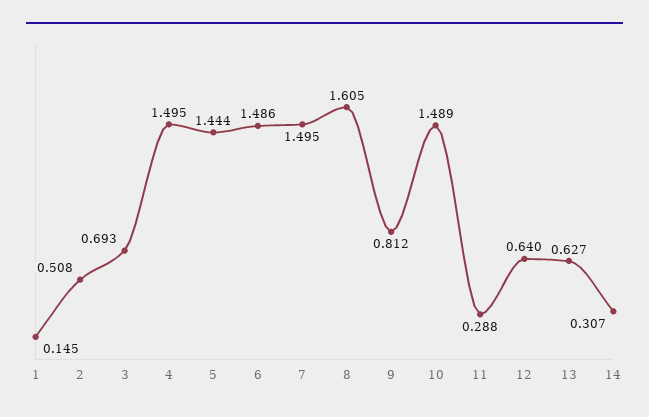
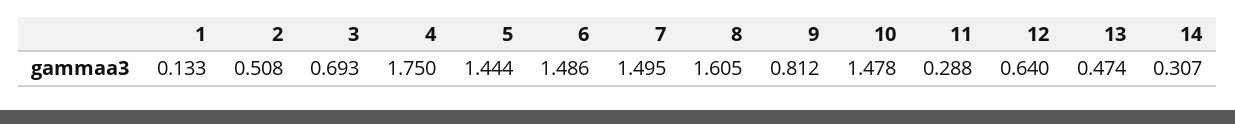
  {
-   "1": 0.145,
+   "1": 0.133,
    "2": 0.508,
    "3": 0.693,
-   "4": 1.495,
+   "4": 1.75,
    "5": 1.444,
    "6": 1.486,
    "7": 1.495,
    "8": 1.605,
    "9": 0.812,
-   "10": 1.489,
+   "10": 1.478,
    "11": 0.288,
    "12": 0.64,
-   "13": 0.627,
+   "13": 0.474,
    "14": 0.307
  }

